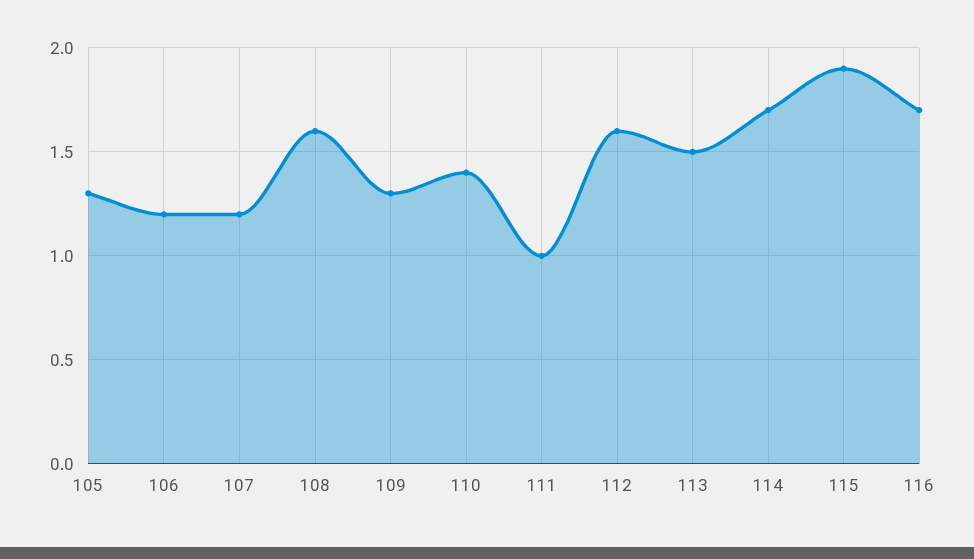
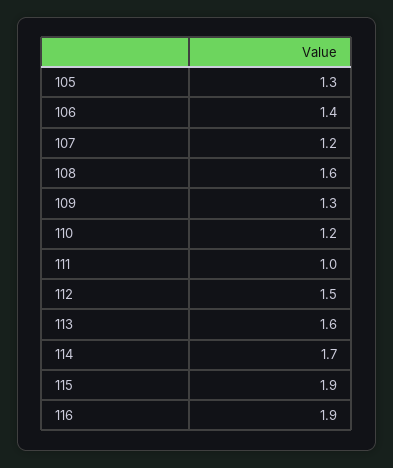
  {
    "105": 1.3,
-   "106": 1.2,
+   "106": 1.4,
    "107": 1.2,
    "108": 1.6,
    "109": 1.3,
-   "110": 1.4,
+   "110": 1.2,
    "111": 1,
-   "112": 1.6,
+   "112": 1.5,
-   "113": 1.5,
+   "113": 1.6,
    "114": 1.7,
    "115": 1.9,
-   "116": 1.7
+   "116": 1.9
  }

